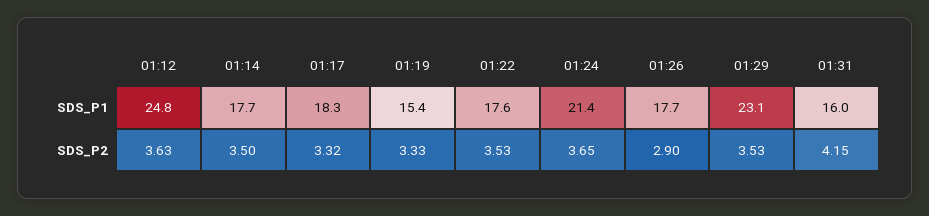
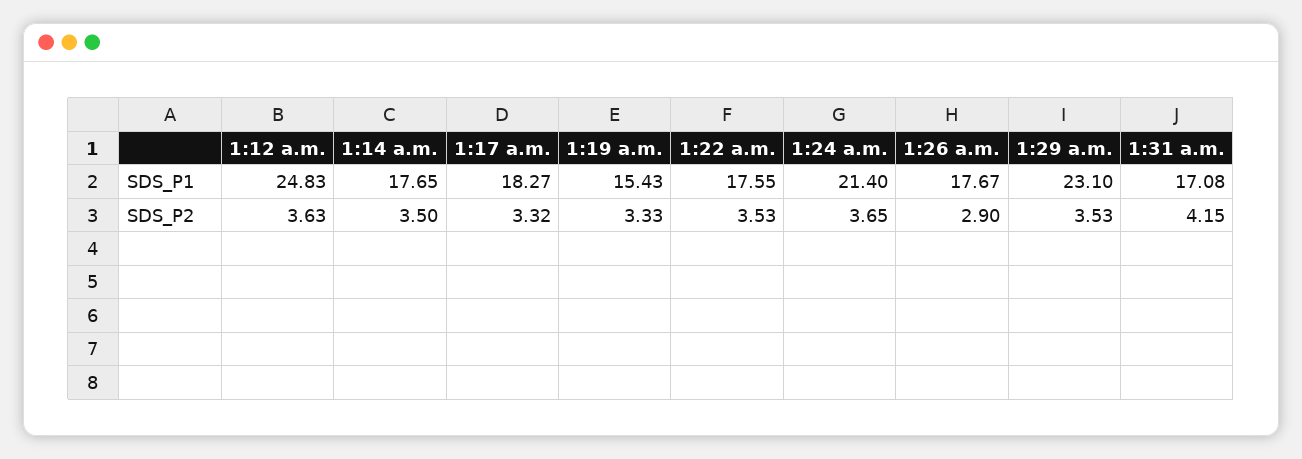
  {
    "01:12": {
      "SDS_P1": 24.83,
      "SDS_P2": 3.63
    },
    "01:14": {
      "SDS_P1": 17.65,
      "SDS_P2": 3.5
    },
    "01:17": {
      "SDS_P1": 18.27,
      "SDS_P2": 3.32
    },
    "01:19": {
      "SDS_P1": 15.43,
      "SDS_P2": 3.33
    },
    "01:22": {
      "SDS_P1": 17.55,
      "SDS_P2": 3.53
    },
    "01:24": {
      "SDS_P1": 21.4,
      "SDS_P2": 3.65
    },
    "01:26": {
      "SDS_P1": 17.67,
      "SDS_P2": 2.9
    },
    "01:29": {
      "SDS_P1": 23.1,
      "SDS_P2": 3.53
    },
    "01:31": {
-     "SDS_P1": 16,
+     "SDS_P1": 17.08,
      "SDS_P2": 4.15
    }
  }

